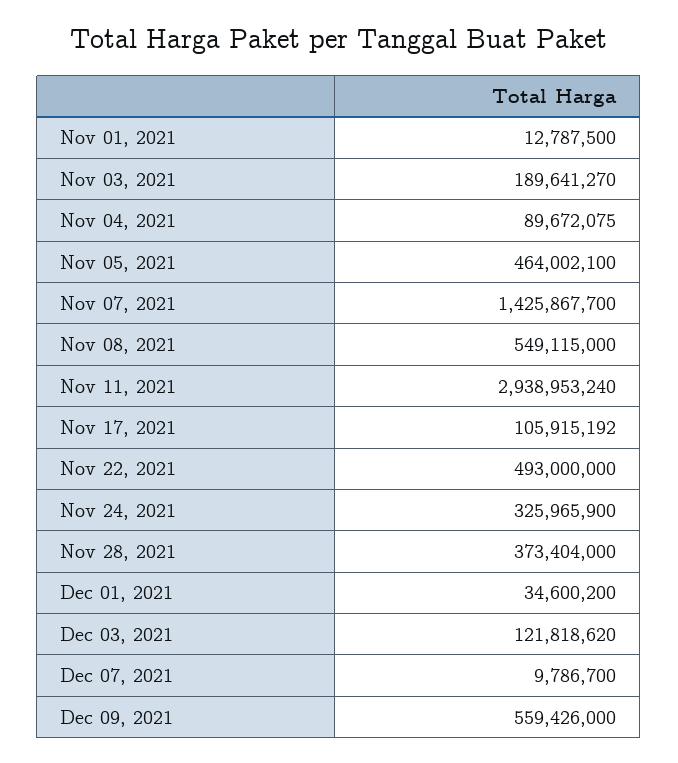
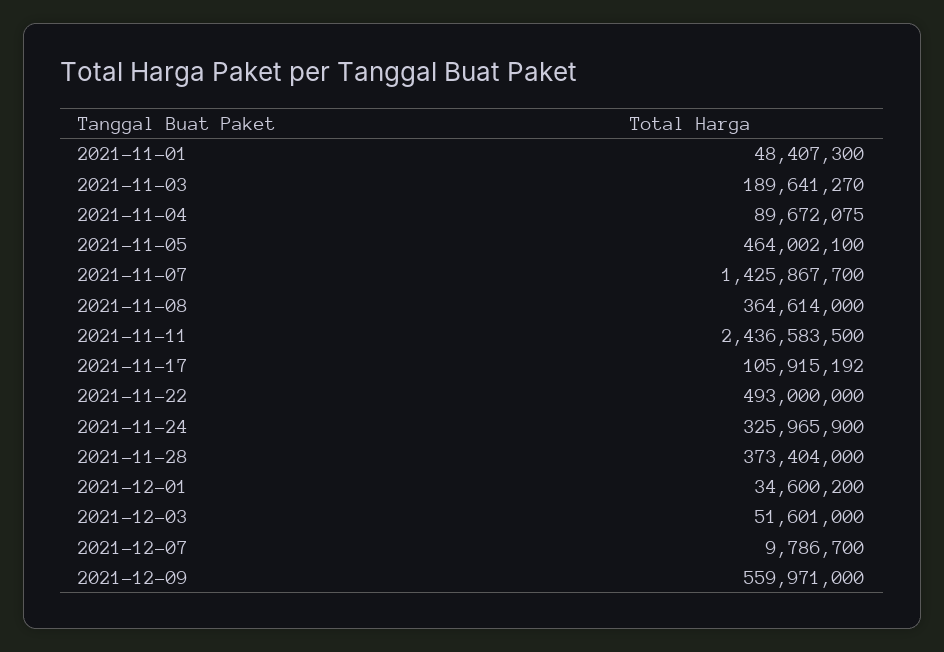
  {
-   "Nov 01, 2021": 12787500,
+   "Nov 01, 2021": 48407300,
    "Nov 03, 2021": 189641270,
    "Nov 04, 2021": 89672075,
    "Nov 05, 2021": 464002100,
    "Nov 07, 2021": 1425867700,
-   "Nov 08, 2021": 549115000,
+   "Nov 08, 2021": 364614000,
-   "Nov 11, 2021": 2938953240,
+   "Nov 11, 2021": 2436583500,
    "Nov 17, 2021": 105915192,
    "Nov 22, 2021": 493000000,
    "Nov 24, 2021": 325965900,
    "Nov 28, 2021": 373404000,
    "Dec 01, 2021": 34600200,
-   "Dec 03, 2021": 121818620,
+   "Dec 03, 2021": 51601000,
    "Dec 07, 2021": 9786700,
-   "Dec 09, 2021": 559426000
+   "Dec 09, 2021": 559971000
  }

